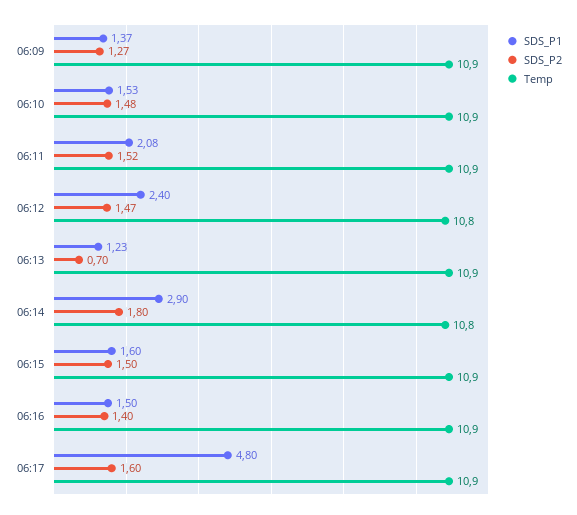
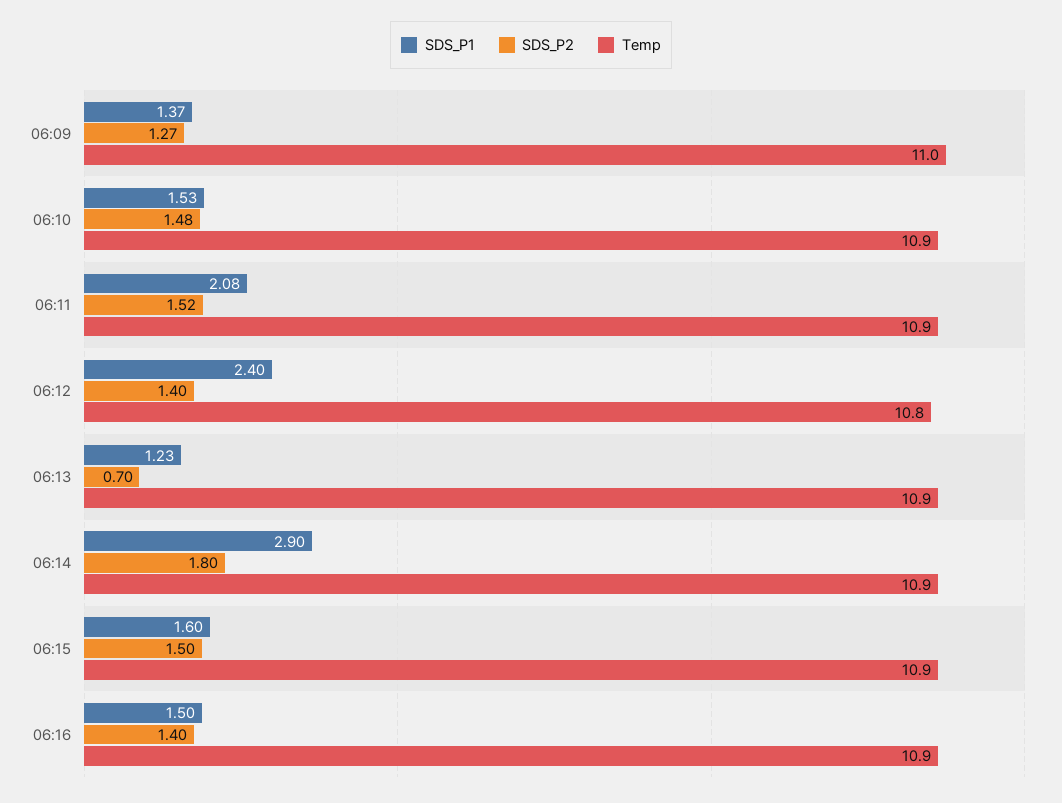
  {
    "SDS_P1": {
      "06:09": 1.37,
      "06:10": 1.53,
      "06:11": 2.08,
      "06:12": 2.4,
      "06:13": 1.23,
      "06:14": 2.9,
      "06:15": 1.6,
-     "06:16": 1.5,
+     "06:16": 1.5
-     "06:17": 4.8
    },
    "SDS_P2": {
      "06:09": 1.27,
      "06:10": 1.48,
      "06:11": 1.52,
-     "06:12": 1.47,
+     "06:12": 1.4,
      "06:13": 0.7,
      "06:14": 1.8,
      "06:15": 1.5,
-     "06:16": 1.4,
+     "06:16": 1.4
-     "06:17": 1.6
    },
    "Temp": {
-     "06:09": 10.9,
+     "06:09": 11,
      "06:10": 10.9,
      "06:11": 10.9,
      "06:12": 10.8,
      "06:13": 10.9,
-     "06:14": 10.8,
+     "06:14": 10.9,
      "06:15": 10.9,
-     "06:16": 10.9,
+     "06:16": 10.9
-     "06:17": 10.9
    }
  }

